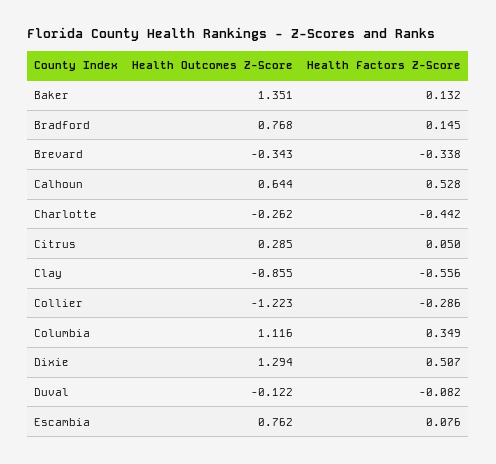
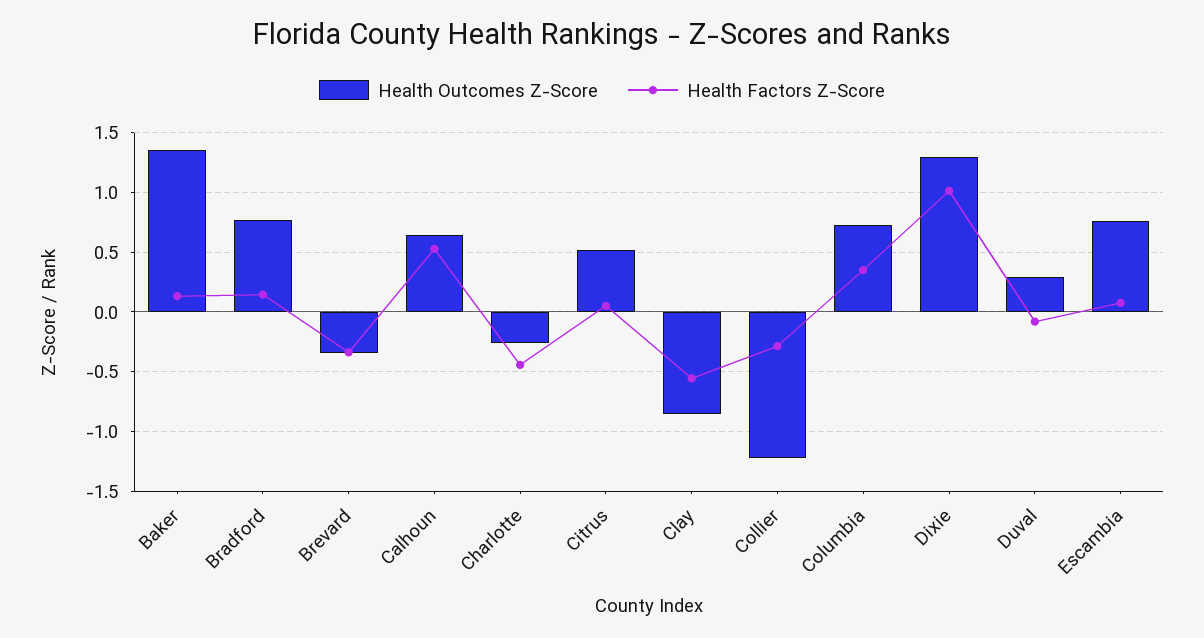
  {
    "Health Outcomes Z-Score": {
      "Baker": 1.351,
      "Bradford": 0.768,
      "Brevard": -0.343,
      "Calhoun": 0.644,
      "Charlotte": -0.262,
-     "Citrus": 0.285,
+     "Citrus": 0.5,
      "Clay": -0.855,
      "Collier": -1.223,
-     "Columbia": 1.116,
+     "Columbia": 0.7,
      "Dixie": 1.294,
-     "Duval": -0.122,
+     "Duval": 0.3,
      "Escambia": 0.762
    },
    "Health Factors Z-Score": {
      "Baker": 0.132,
      "Bradford": 0.145,
      "Brevard": -0.338,
      "Calhoun": 0.528,
      "Charlotte": -0.442,
      "Citrus": 0.05,
      "Clay": -0.556,
      "Collier": -0.286,
      "Columbia": 0.349,
-     "Dixie": 0.507,
+     "Dixie": 1,
      "Duval": -0.082,
      "Escambia": 0.076
    }
  }

